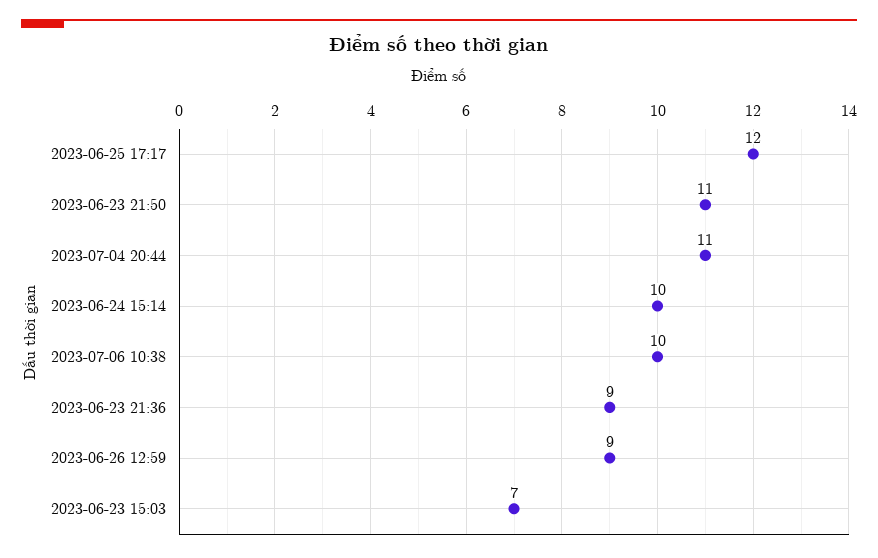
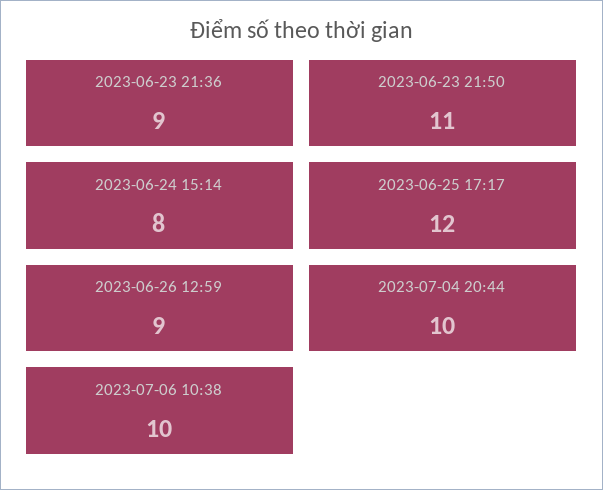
  {
    "2023-06-25 17:17": 12,
    "2023-06-23 21:50": 11,
-   "2023-07-04 20:44": 11,
+   "2023-07-04 20:44": 10,
-   "2023-06-24 15:14": 10,
+   "2023-06-24 15:14": 8,
    "2023-07-06 10:38": 10,
    "2023-06-23 21:36": 9,
-   "2023-06-26 12:59": 9,
+   "2023-06-26 12:59": 9
-   "2023-06-23 15:03": 7
  }

